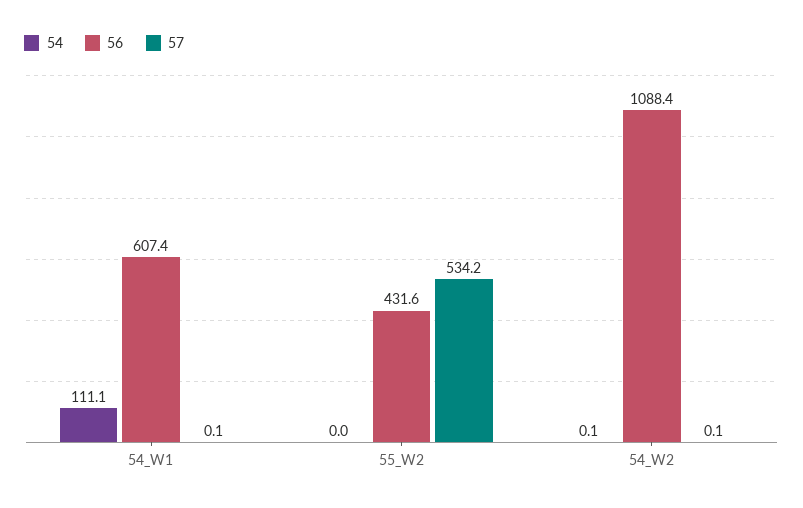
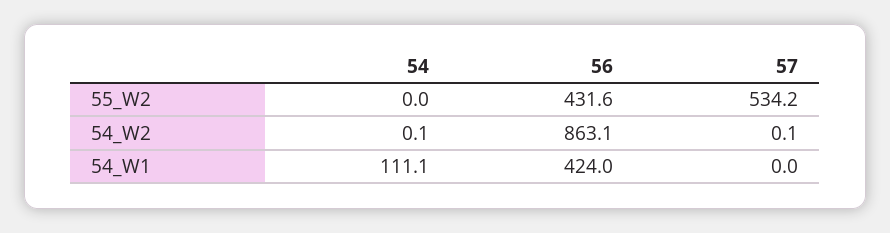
  {
    "54": {
      "54_W1": 111.1,
      "55_W2": 0,
      "54_W2": 0.1
    },
    "56": {
-     "54_W1": 607.4,
+     "54_W1": 424,
      "55_W2": 431.6,
-     "54_W2": 1088.4
+     "54_W2": 863.1
    },
    "57": {
-     "54_W1": 0.1,
+     "54_W1": 0,
      "55_W2": 534.2,
      "54_W2": 0.1
    }
  }

